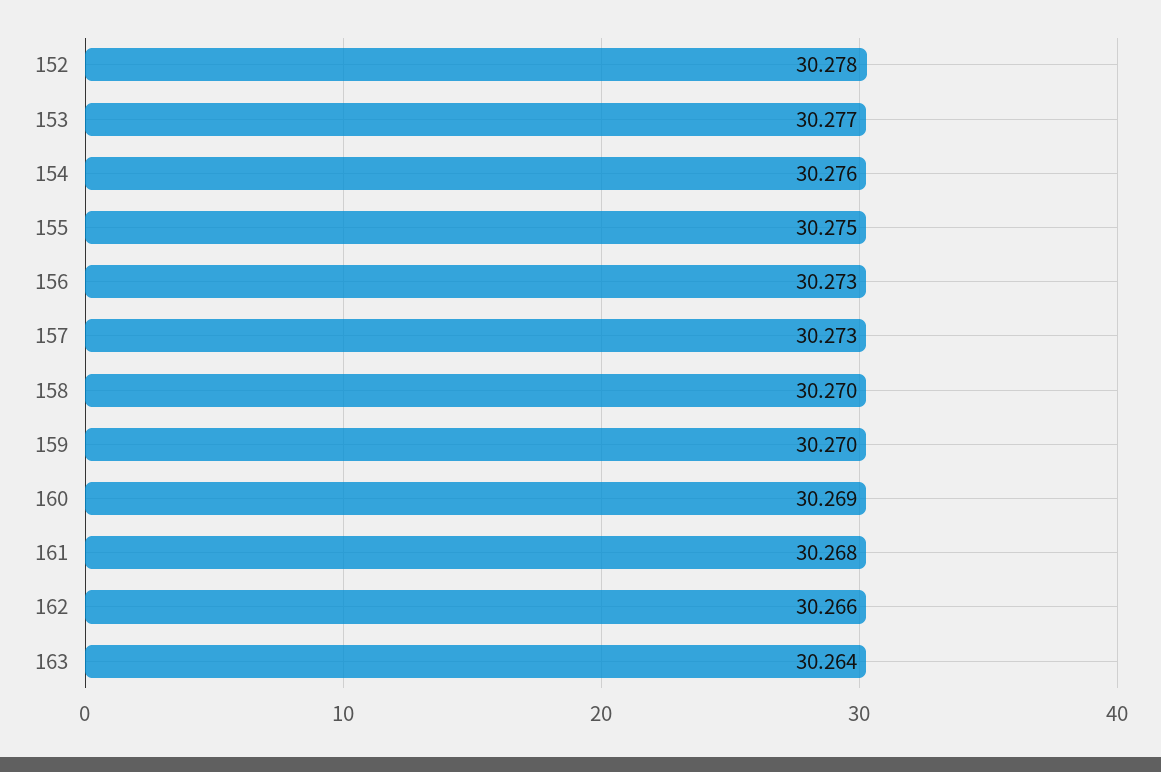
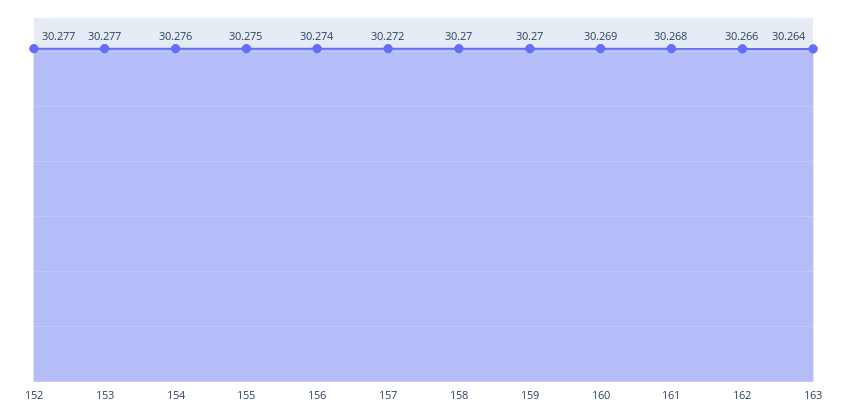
  {
-   "152": 30.278,
+   "152": 30.277,
    "153": 30.277,
    "154": 30.276,
    "155": 30.275,
-   "156": 30.273,
+   "156": 30.274,
-   "157": 30.273,
+   "157": 30.272,
    "158": 30.27,
    "159": 30.27,
    "160": 30.269,
    "161": 30.268,
    "162": 30.266,
    "163": 30.264
  }

